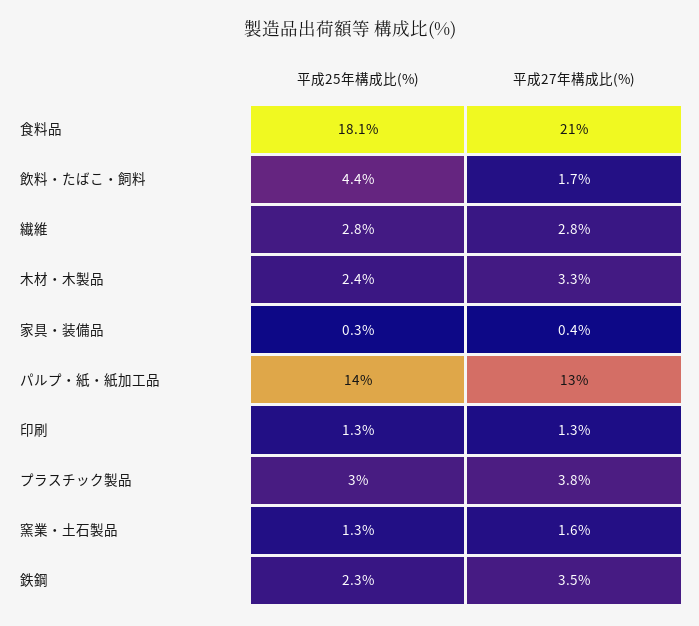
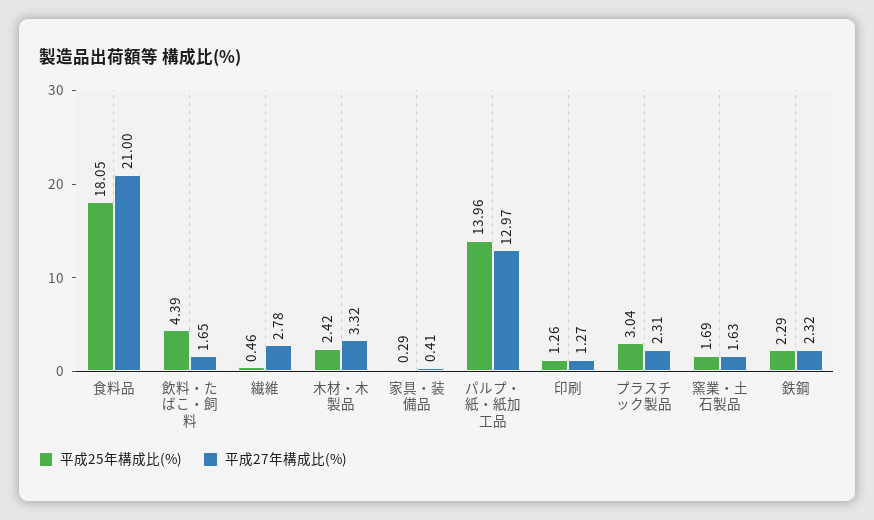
  {
    "平成25年構成比(%)": {
      "食料品": 18.05,
      "飲料・たばこ・飼料": 4.39,
-     "繊維": 2.8,
+     "繊維": 0.46,
      "木材・木製品": 2.42,
      "家具・装備品": 0.29,
      "パルプ・紙・紙加工品": 13.96,
      "印刷": 1.26,
      "プラスチック製品": 3.04,
-     "窯業・土石製品": 1.3,
+     "窯業・土石製品": 1.69,
      "鉄鋼": 2.29
    },
    "平成27年構成比(%)": {
      "食料品": 21,
      "飲料・たばこ・飼料": 1.65,
      "繊維": 2.78,
      "木材・木製品": 3.32,
      "家具・装備品": 0.41,
      "パルプ・紙・紙加工品": 12.97,
      "印刷": 1.27,
-     "プラスチック製品": 3.8,
+     "プラスチック製品": 2.31,
      "窯業・土石製品": 1.63,
-     "鉄鋼": 3.5
+     "鉄鋼": 2.32
    }
  }

